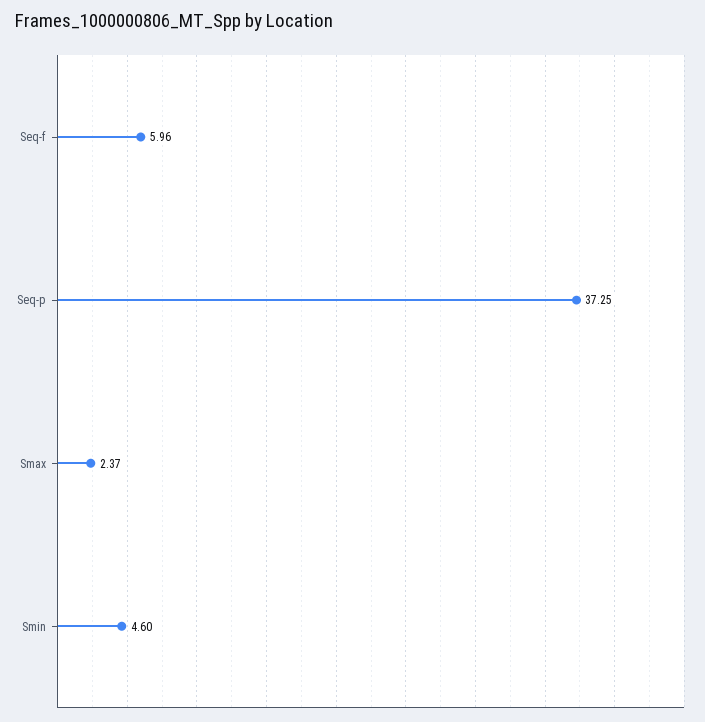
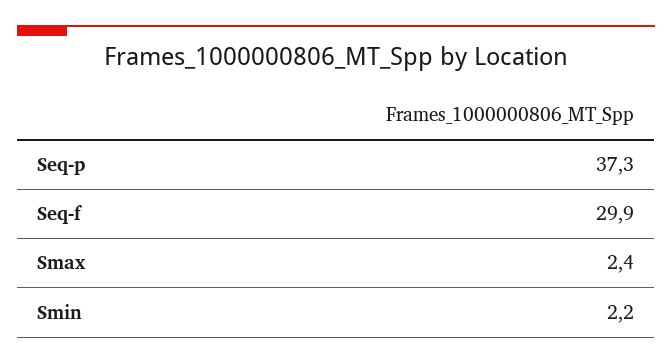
  {
-   "Seq-f": 5.96,
+   "Seq-f": 29.9,
    "Seq-p": 37.25,
    "Smax": 2.37,
-   "Smin": 4.6
+   "Smin": 2.2
  }

